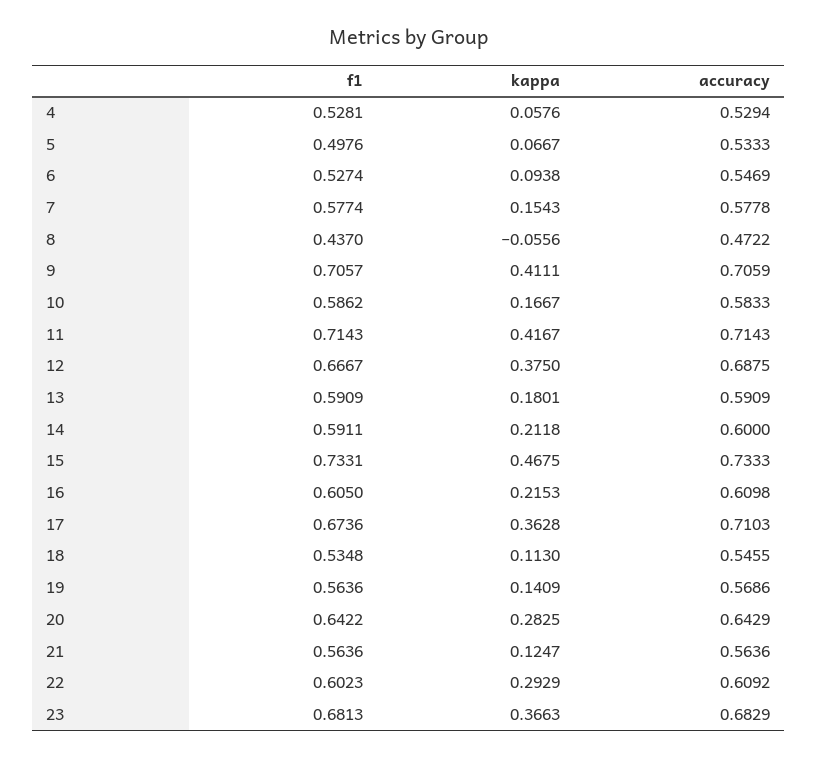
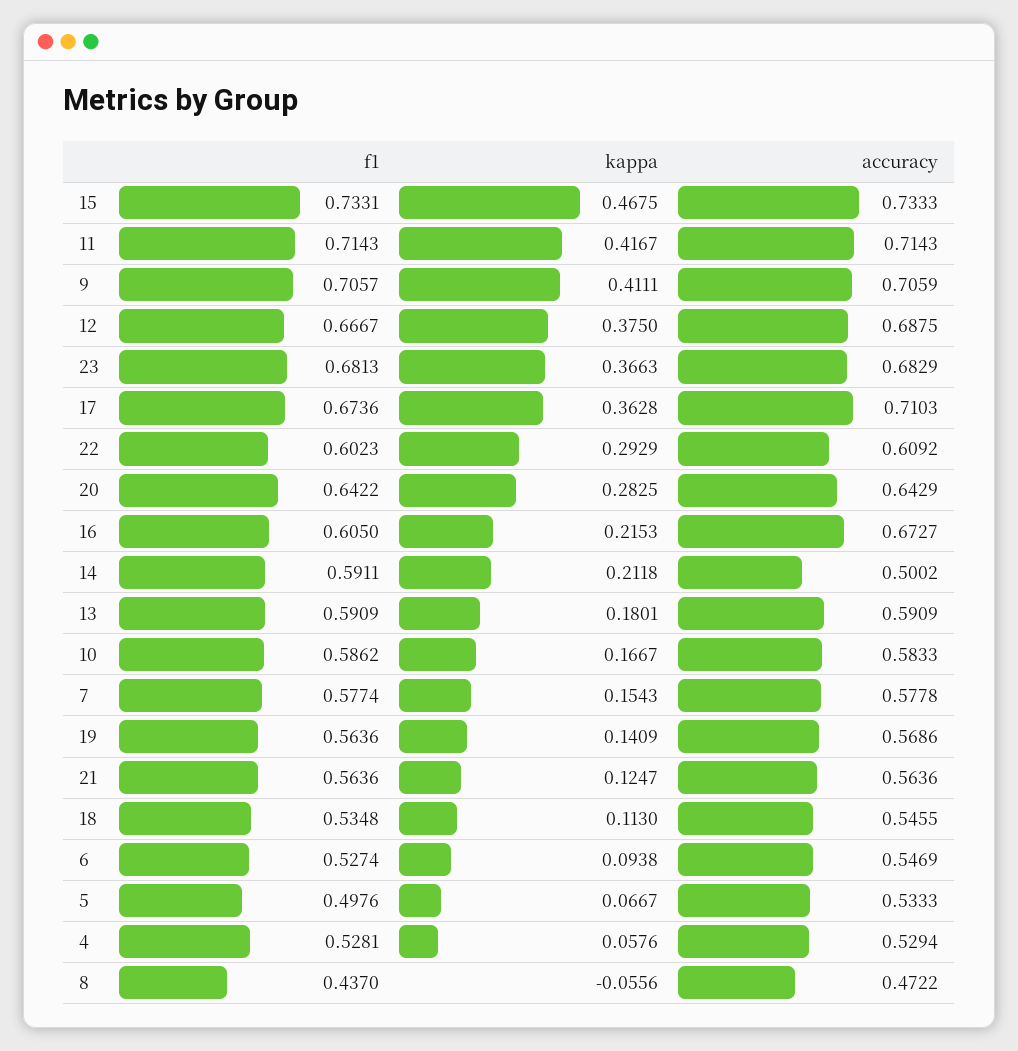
  {
    "f1": {
      "4": 0.5281,
      "5": 0.4976,
      "6": 0.5274,
      "7": 0.5774,
      "8": 0.437,
      "9": 0.7057,
      "10": 0.5862,
      "11": 0.7143,
      "12": 0.6667,
      "13": 0.5909,
      "14": 0.5911,
      "15": 0.7331,
      "16": 0.605,
      "17": 0.6736,
      "18": 0.5348,
      "19": 0.5636,
      "20": 0.6422,
      "21": 0.5636,
      "22": 0.6023,
      "23": 0.6813
    },
    "kappa": {
      "4": 0.0576,
      "5": 0.0667,
      "6": 0.0938,
      "7": 0.1543,
      "8": -0.0556,
      "9": 0.4111,
      "10": 0.1667,
      "11": 0.4167,
      "12": 0.375,
      "13": 0.1801,
      "14": 0.2118,
      "15": 0.4675,
      "16": 0.2153,
      "17": 0.3628,
      "18": 0.113,
      "19": 0.1409,
      "20": 0.2825,
      "21": 0.1247,
      "22": 0.2929,
      "23": 0.3663
    },
    "accuracy": {
      "4": 0.5294,
      "5": 0.5333,
      "6": 0.5469,
      "7": 0.5778,
      "8": 0.4722,
      "9": 0.7059,
      "10": 0.5833,
      "11": 0.7143,
      "12": 0.6875,
      "13": 0.5909,
-     "14": 0.6,
+     "14": 0.5002,
      "15": 0.7333,
-     "16": 0.6098,
+     "16": 0.6727,
      "17": 0.7103,
      "18": 0.5455,
      "19": 0.5686,
      "20": 0.6429,
      "21": 0.5636,
      "22": 0.6092,
      "23": 0.6829
    }
  }

